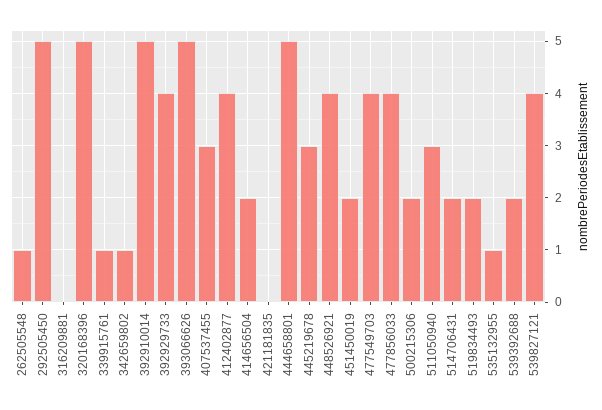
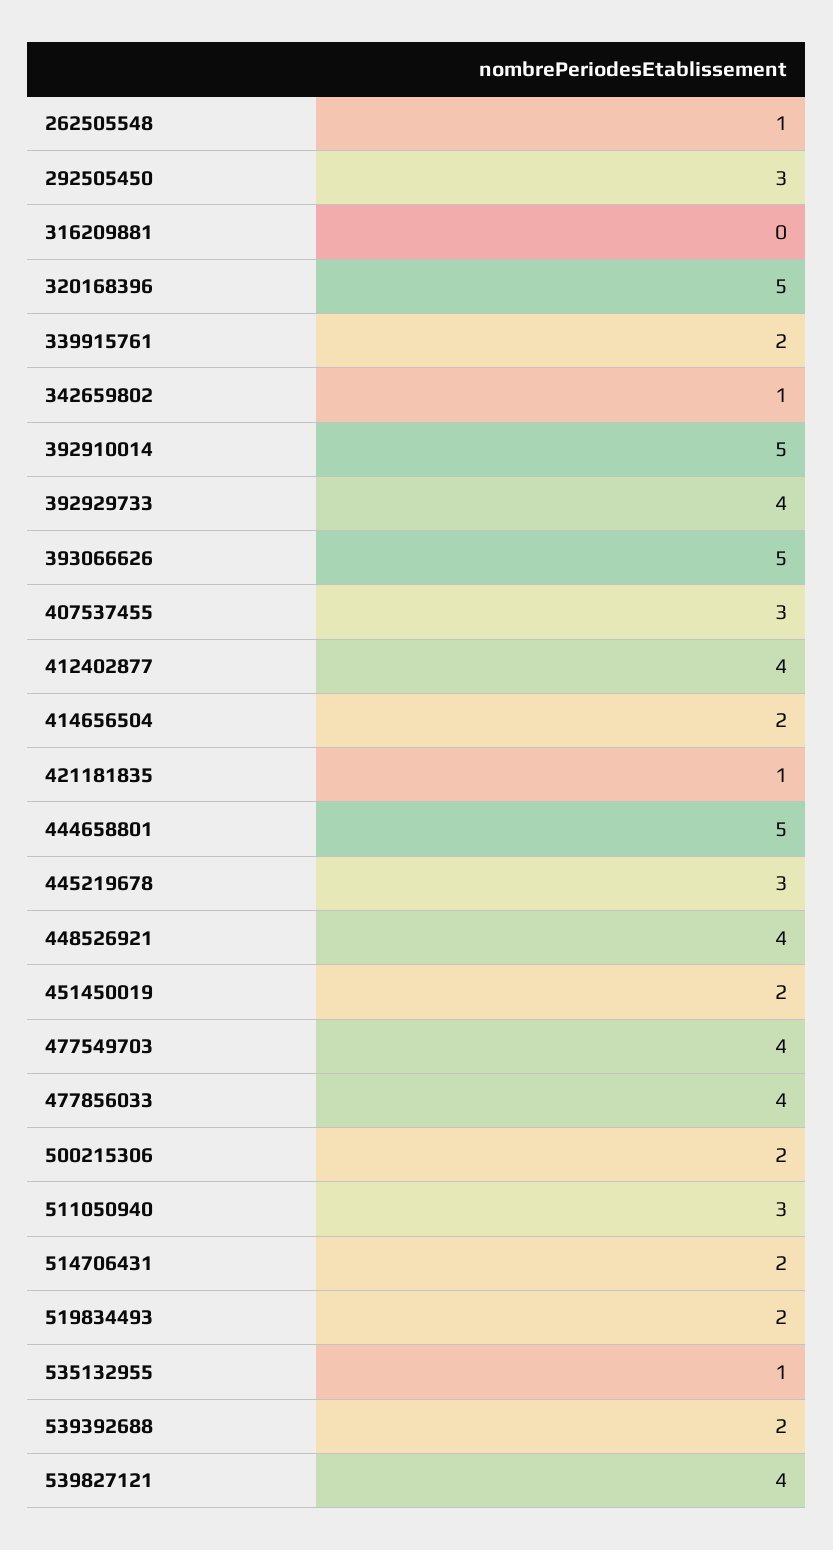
  {
    "262505548": 1,
-   "292505450": 5,
+   "292505450": 3,
    "316209881": 0,
    "320168396": 5,
-   "339915761": 1,
+   "339915761": 2,
    "342659802": 1,
    "392910014": 5,
    "392929733": 4,
    "393066626": 5,
    "407537455": 3,
    "412402877": 4,
    "414656504": 2,
-   "421181835": 0,
+   "421181835": 1,
    "444658801": 5,
    "445219678": 3,
    "448526921": 4,
    "451450019": 2,
    "477549703": 4,
    "477856033": 4,
    "500215306": 2,
    "511050940": 3,
    "514706431": 2,
    "519834493": 2,
    "535132955": 1,
    "539392688": 2,
    "539827121": 4
  }

